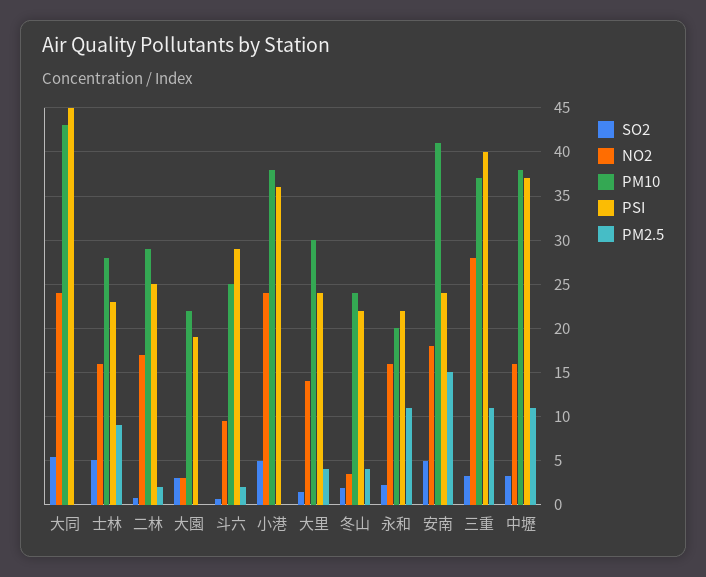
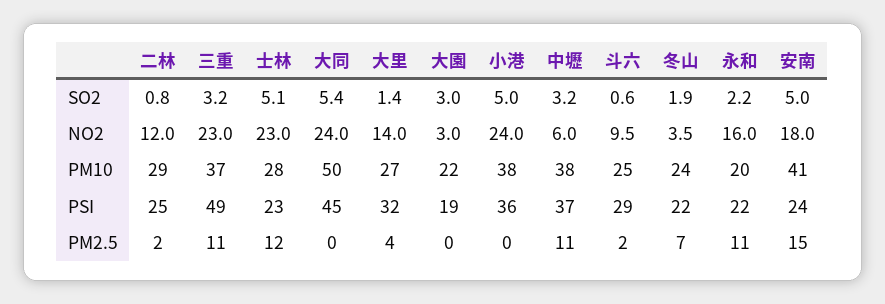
  {
    "SO2": {
      "大同": 5.4,
      "士林": 5.1,
      "二林": 0.8,
      "大園": 3,
      "斗六": 0.6,
      "小港": 5,
      "大里": 1.4,
      "冬山": 1.9,
      "永和": 2.2,
      "安南": 5,
      "三重": 3.2,
      "中壢": 3.2
    },
    "NO2": {
      "大同": 24,
-     "士林": 16,
+     "士林": 23,
-     "二林": 17,
+     "二林": 12,
      "大園": 3,
      "斗六": 9.5,
      "小港": 24,
      "大里": 14,
      "冬山": 3.5,
      "永和": 16,
      "安南": 18,
-     "三重": 28,
+     "三重": 23,
-     "中壢": 16
+     "中壢": 6
    },
    "PM10": {
-     "大同": 43,
+     "大同": 50,
      "士林": 28,
      "二林": 29,
      "大園": 22,
      "斗六": 25,
      "小港": 38,
-     "大里": 30,
+     "大里": 27,
      "冬山": 24,
      "永和": 20,
      "安南": 41,
      "三重": 37,
      "中壢": 38
    },
    "PSI": {
      "大同": 45,
      "士林": 23,
      "二林": 25,
      "大園": 19,
      "斗六": 29,
      "小港": 36,
-     "大里": 24,
+     "大里": 32,
      "冬山": 22,
      "永和": 22,
      "安南": 24,
-     "三重": 40,
+     "三重": 49,
      "中壢": 37
    },
    "PM2.5": {
      "大同": 0,
-     "士林": 9,
+     "士林": 12,
      "二林": 2,
      "大園": 0,
      "斗六": 2,
      "小港": 0,
      "大里": 4,
-     "冬山": 4,
+     "冬山": 7,
      "永和": 11,
      "安南": 15,
      "三重": 11,
      "中壢": 11
    }
  }

